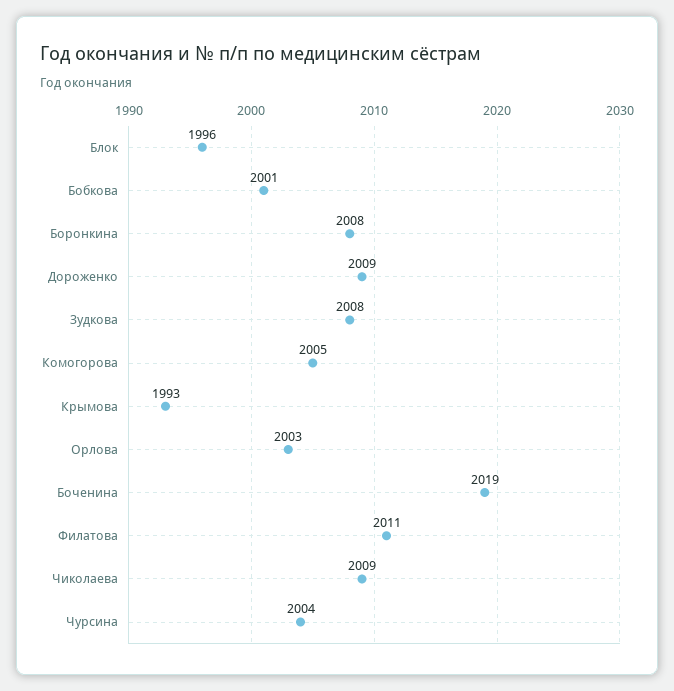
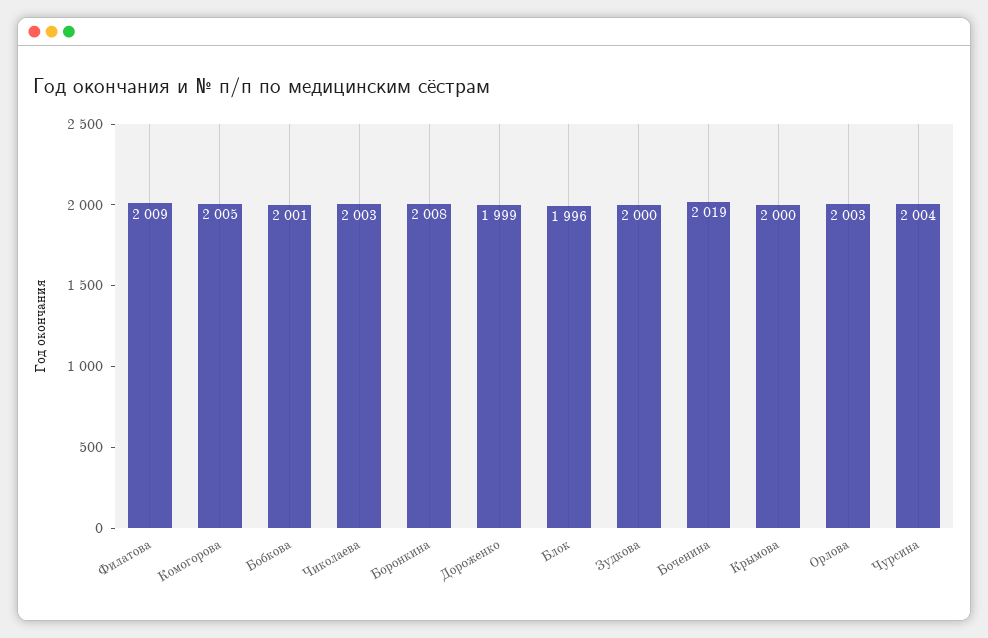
  {
    "Блок": 1996,
    "Бобкова": 2001,
    "Боронкина": 2008,
-   "Дороженко": 2009,
+   "Дороженко": 1999,
-   "Зудкова": 2008,
+   "Зудкова": 2000,
    "Комогорова": 2005,
-   "Крымова": 1993,
+   "Крымова": 2000,
    "Орлова": 2003,
    "Боченина": 2019,
-   "Филатова": 2011,
+   "Филатова": 2009,
-   "Чиколаева": 2009,
+   "Чиколаева": 2003,
    "Чурсина": 2004
  }

